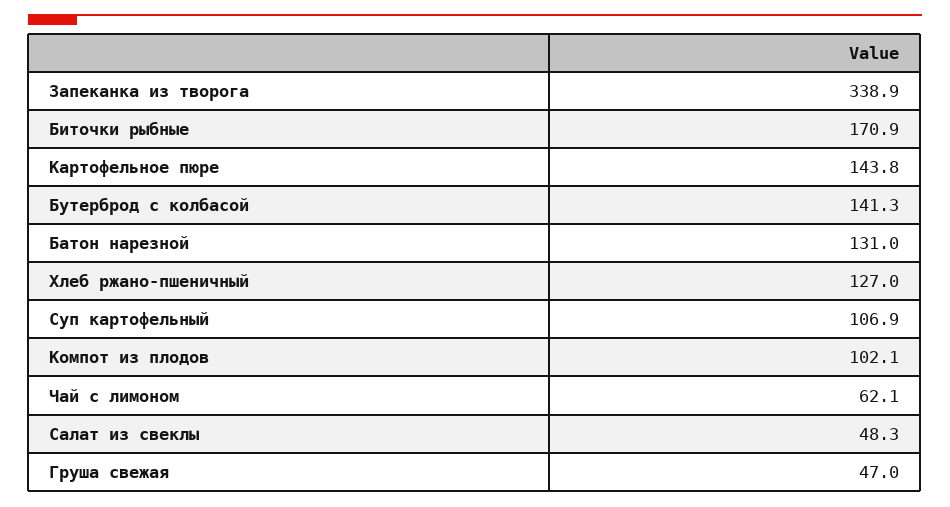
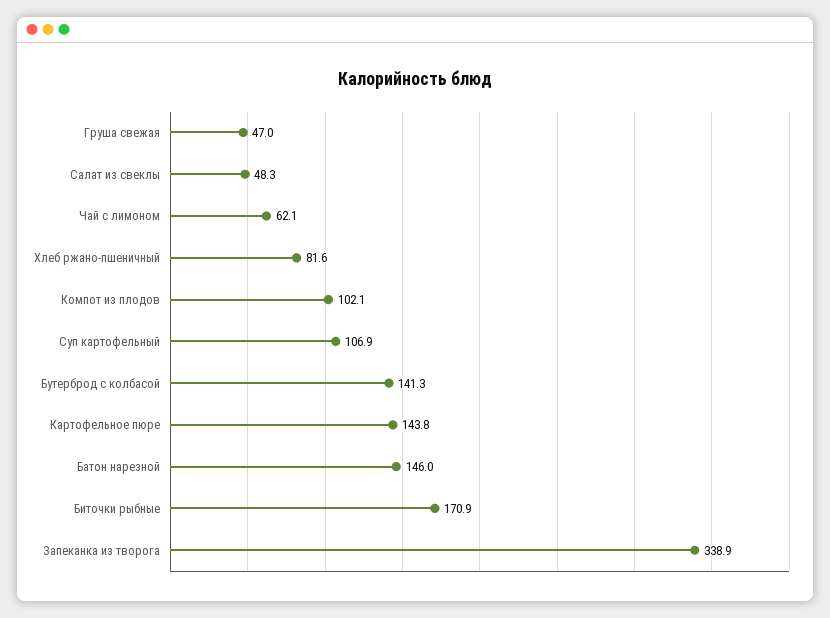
  {
    "Запеканка из творога": 338.9,
    "Биточки рыбные": 170.9,
    "Картофельное пюре": 143.8,
    "Бутерброд с колбасой": 141.3,
-   "Батон нарезной": 131,
+   "Батон нарезной": 146,
-   "Хлеб ржано-пшеничный": 127,
+   "Хлеб ржано-пшеничный": 81.6,
    "Суп картофельный": 106.9,
    "Компот из плодов": 102.1,
    "Чай с лимоном": 62.1,
    "Салат из свеклы": 48.3,
    "Груша свежая": 47
  }

